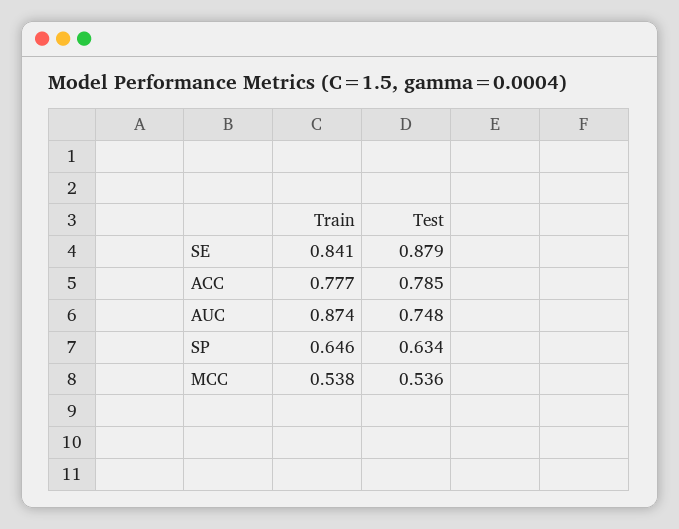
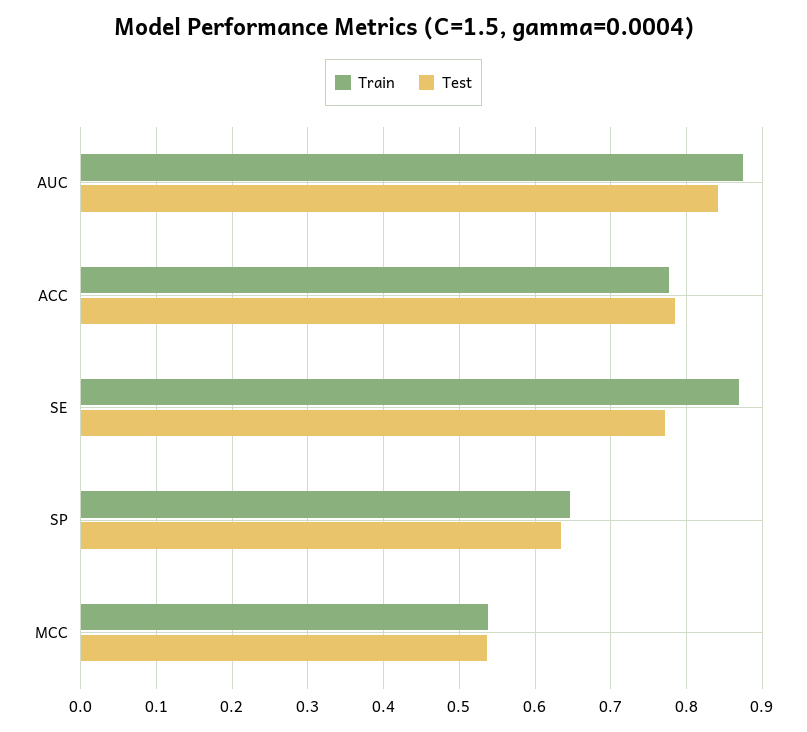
  {
    "Train": {
-     "SE": 0.841,
+     "SE": 0.87,
      "ACC": 0.777,
      "AUC": 0.874,
      "SP": 0.646,
      "MCC": 0.538
    },
    "Test": {
-     "SE": 0.879,
+     "SE": 0.77,
      "ACC": 0.785,
-     "AUC": 0.748,
+     "AUC": 0.84,
      "SP": 0.634,
      "MCC": 0.536
    }
  }

